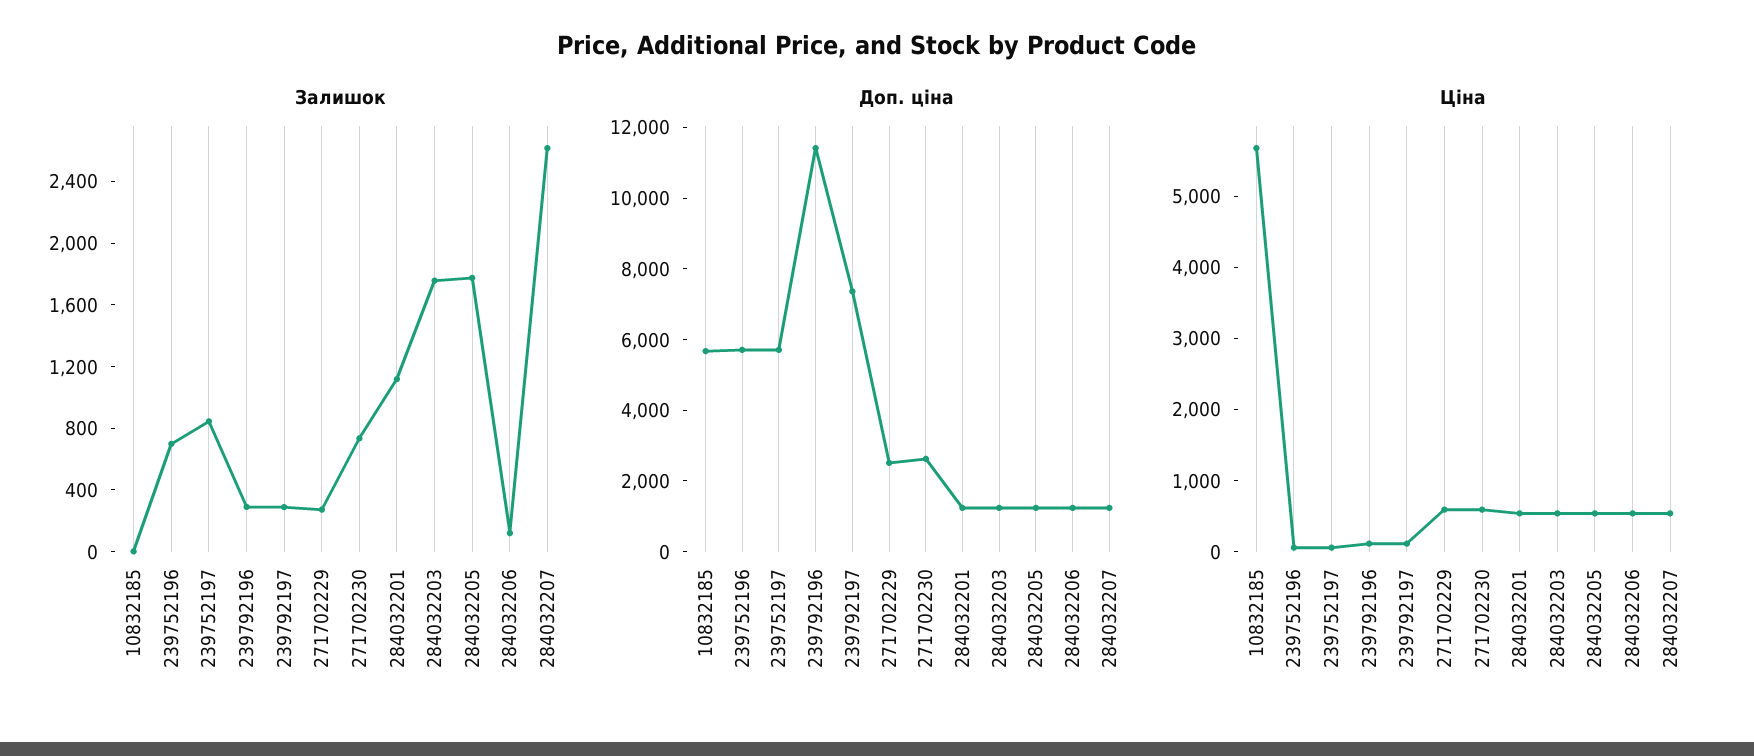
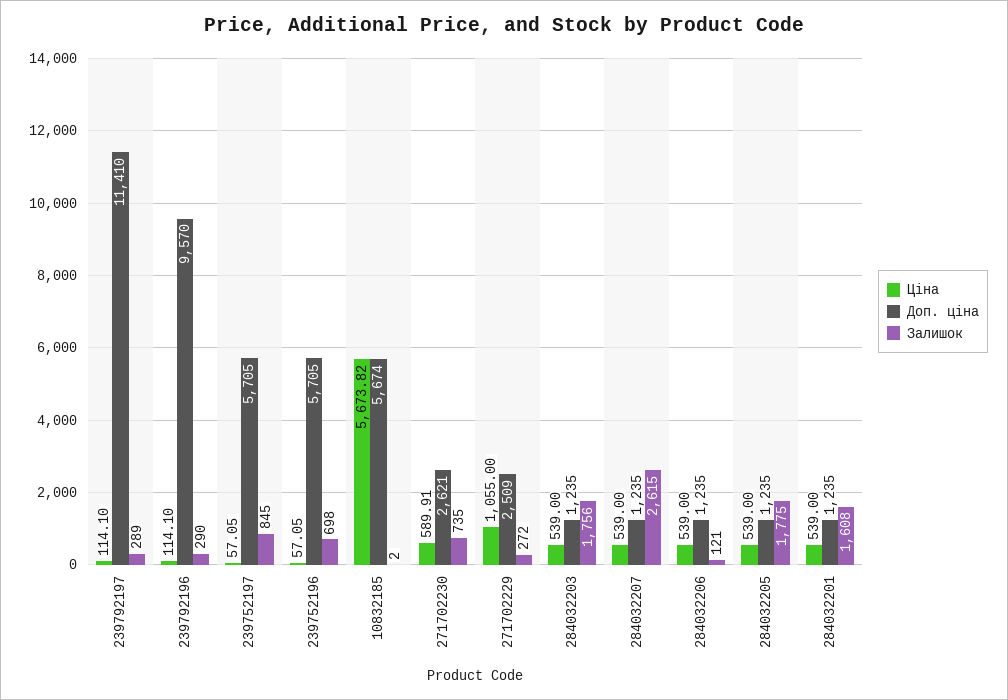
  {
    "Залишок": {
      "10832185": 2,
      "239752196": 698,
      "239752197": 845,
      "239792196": 290,
      "239792197": 289,
      "271702229": 272,
      "271702230": 735,
-     "284032201": 1100,
+     "284032201": 1608,
      "284032203": 1756,
      "284032205": 1775,
      "284032206": 121,
      "284032207": 2615
    },
    "Доп. ціна": {
      "10832185": 5674,
      "239752196": 5705,
      "239752197": 5705,
-     "239792196": 11500,
+     "239792196": 9570,
-     "239792197": 7500,
+     "239792197": 11410,
      "271702229": 2509,
      "271702230": 2621,
      "284032201": 1235,
      "284032203": 1235,
      "284032205": 1235,
      "284032206": 1235,
      "284032207": 1235
    },
    "Ціна": {
      "10832185": 5673.82,
      "239752196": 57.05,
      "239752197": 57.05,
      "239792196": 114.1,
      "239792197": 114.1,
-     "271702229": 600,
+     "271702229": 1055,
      "271702230": 589.91,
      "284032201": 539,
      "284032203": 539,
      "284032205": 539,
      "284032206": 539,
      "284032207": 539
    }
  }

